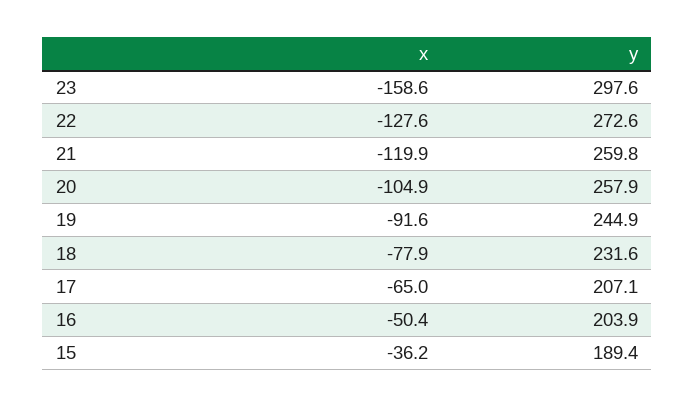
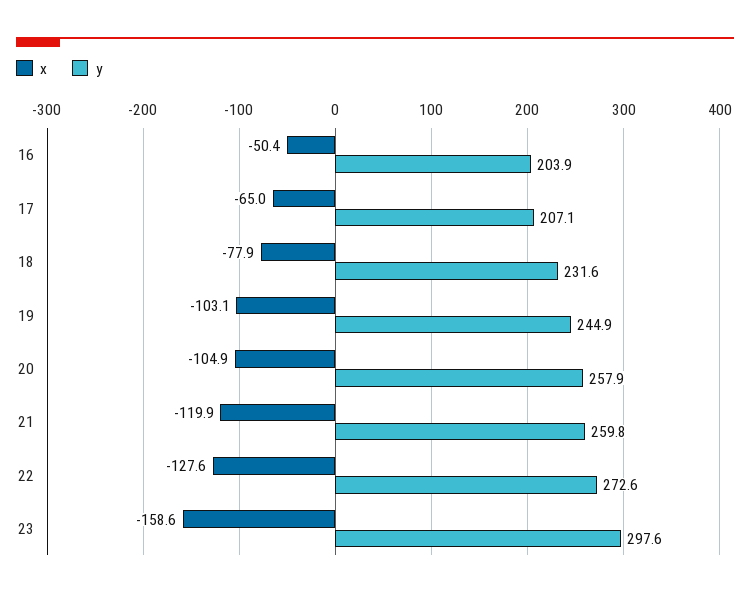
  {
    "x": {
      "23": -158.6,
      "22": -127.6,
      "21": -119.9,
      "20": -104.9,
-     "19": -91.6,
+     "19": -103.1,
      "18": -77.9,
      "17": -65,
-     "16": -50.4,
+     "16": -50.4
-     "15": -36.2
    },
    "y": {
      "23": 297.6,
      "22": 272.6,
      "21": 259.8,
      "20": 257.9,
      "19": 244.9,
      "18": 231.6,
      "17": 207.1,
-     "16": 203.9,
+     "16": 203.9
-     "15": 189.4
    }
  }

